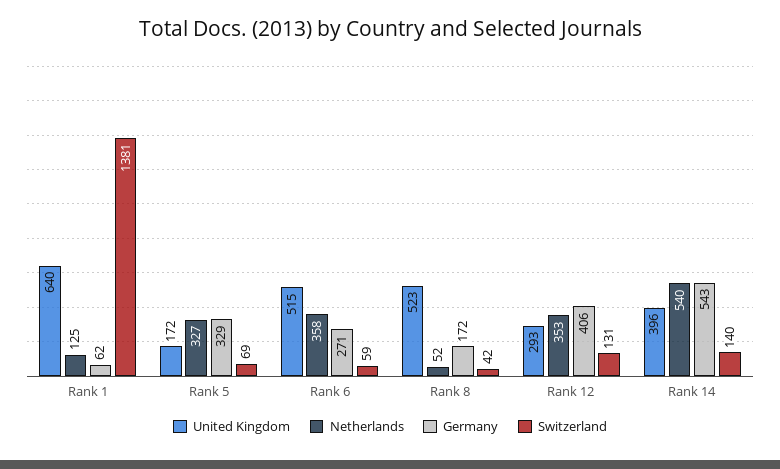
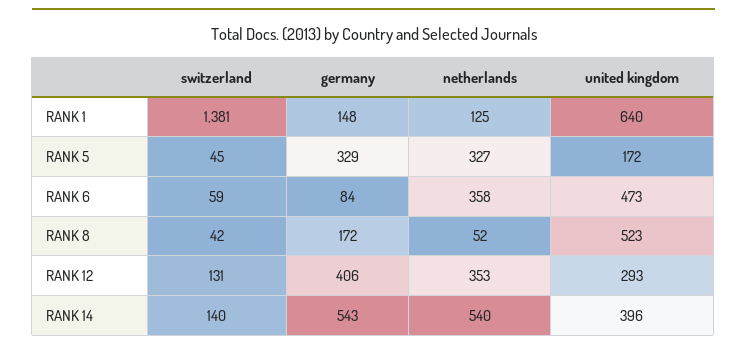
  {
    "United Kingdom": {
      "Rank 1": 640,
      "Rank 5": 172,
-     "Rank 6": 515,
+     "Rank 6": 473,
      "Rank 8": 523,
      "Rank 12": 293,
      "Rank 14": 396
    },
    "Netherlands": {
      "Rank 1": 125,
      "Rank 5": 327,
      "Rank 6": 358,
      "Rank 8": 52,
      "Rank 12": 353,
      "Rank 14": 540
    },
    "Germany": {
-     "Rank 1": 62,
+     "Rank 1": 148,
      "Rank 5": 329,
-     "Rank 6": 271,
+     "Rank 6": 84,
      "Rank 8": 172,
      "Rank 12": 406,
      "Rank 14": 543
    },
    "Switzerland": {
      "Rank 1": 1381,
-     "Rank 5": 69,
+     "Rank 5": 45,
      "Rank 6": 59,
      "Rank 8": 42,
      "Rank 12": 131,
      "Rank 14": 140
    }
  }

